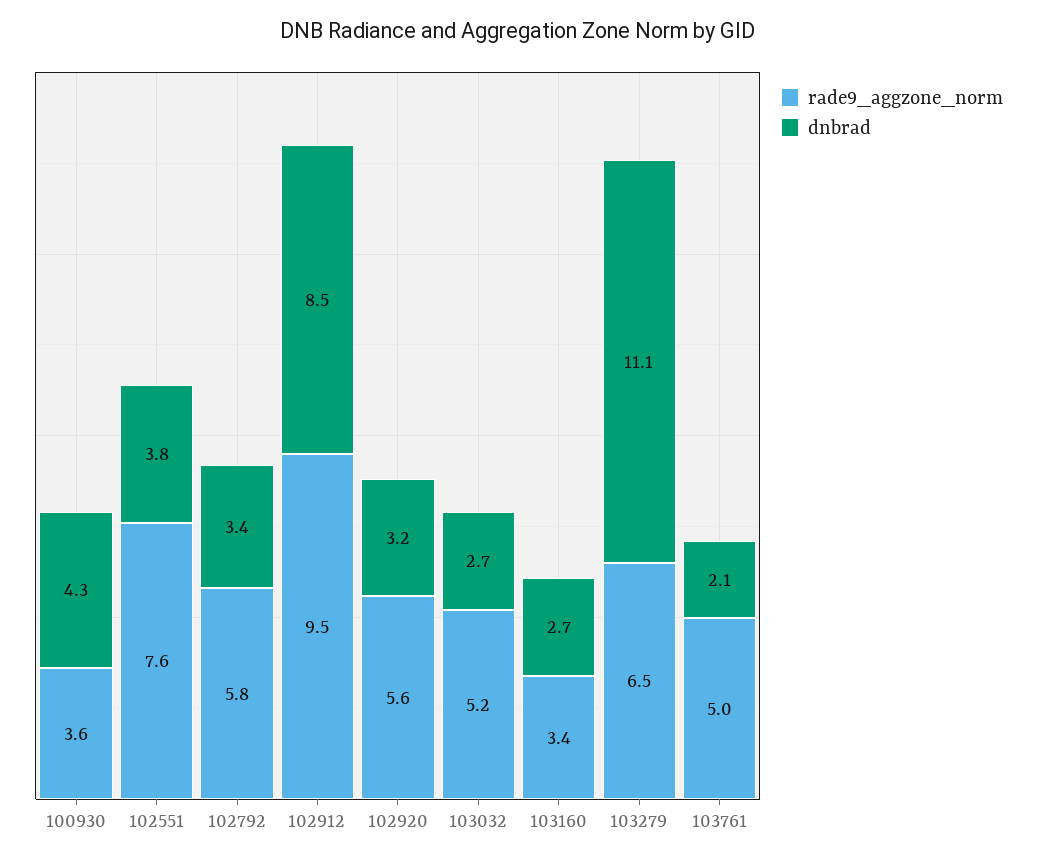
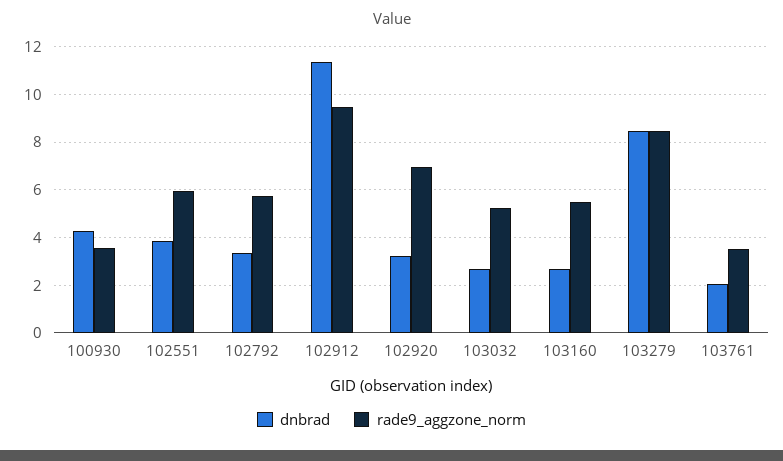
  {
    "rade9_aggzone_norm": {
      "100930": 3.6,
-     "102551": 7.6,
+     "102551": 6,
      "102792": 5.8,
      "102912": 9.5,
-     "102920": 5.6,
+     "102920": 7,
      "103032": 5.2,
-     "103160": 3.4,
+     "103160": 5.5,
-     "103279": 6.5,
+     "103279": 8.5,
-     "103761": 5
+     "103761": 3.5
    },
    "dnbrad": {
      "100930": 4.3,
      "102551": 3.8,
      "102792": 3.4,
-     "102912": 8.5,
+     "102912": 11.5,
      "102920": 3.2,
      "103032": 2.7,
      "103160": 2.7,
-     "103279": 11.1,
+     "103279": 8.5,
      "103761": 2.1
    }
  }

